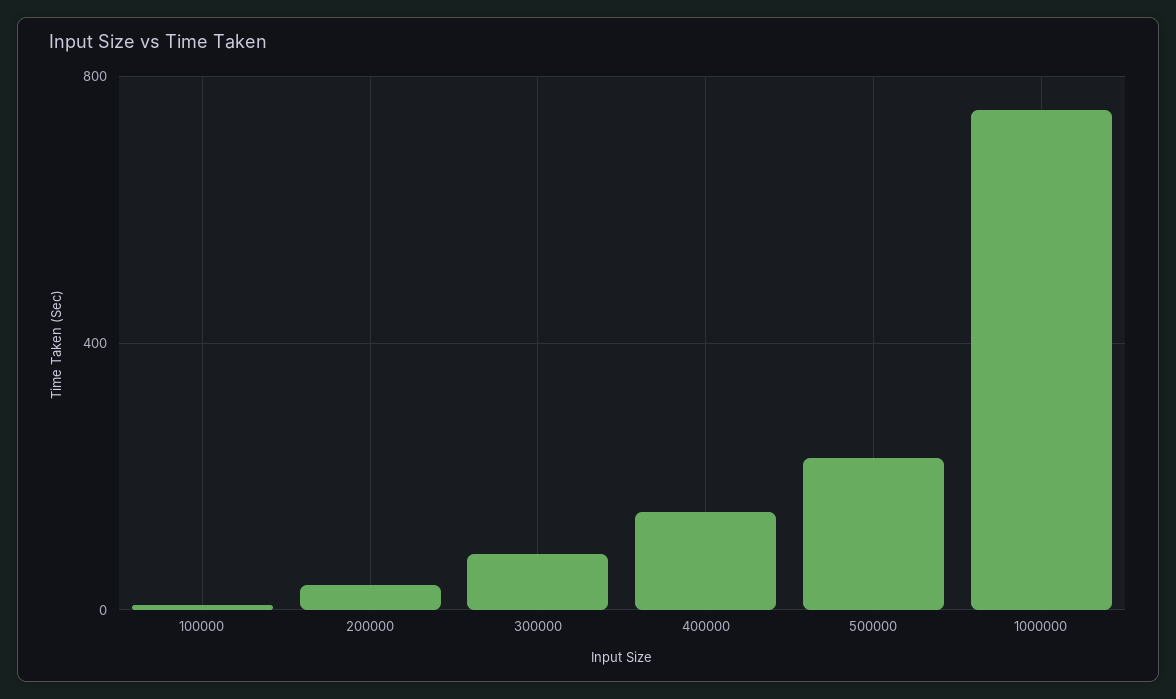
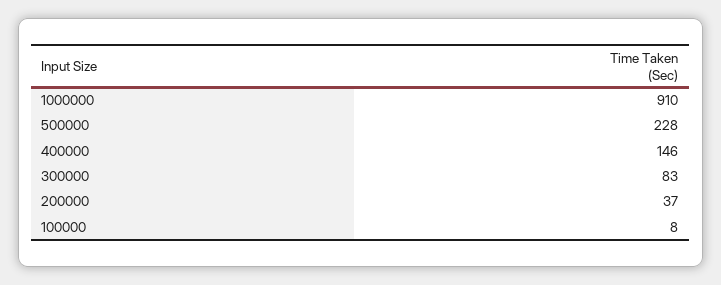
  {
    "100000": 8,
    "200000": 37,
    "300000": 83,
    "400000": 146,
    "500000": 228,
-   "1000000": 750
+   "1000000": 910
  }

